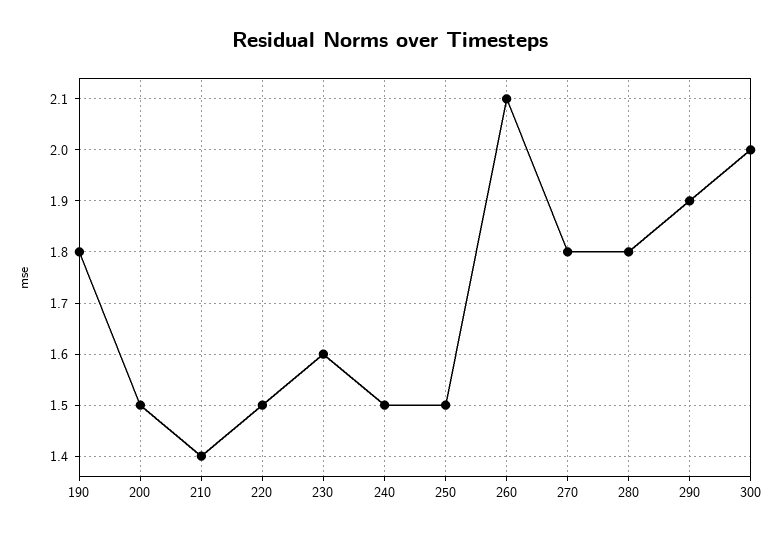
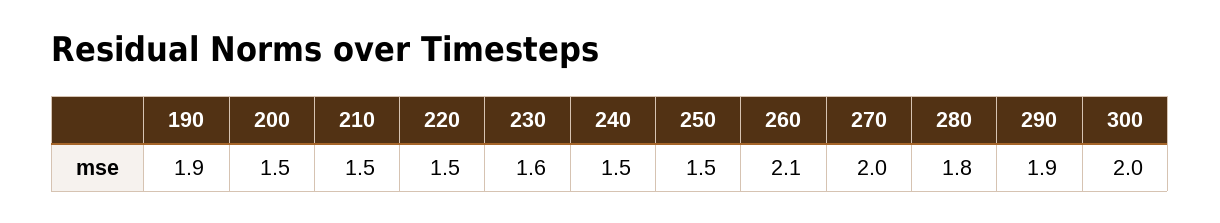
  {
-   "190": 1.8,
+   "190": 1.9,
    "200": 1.5,
-   "210": 1.4,
+   "210": 1.5,
    "220": 1.5,
    "230": 1.6,
    "240": 1.5,
    "250": 1.5,
    "260": 2.1,
-   "270": 1.8,
+   "270": 2,
    "280": 1.8,
    "290": 1.9,
    "300": 2
  }

